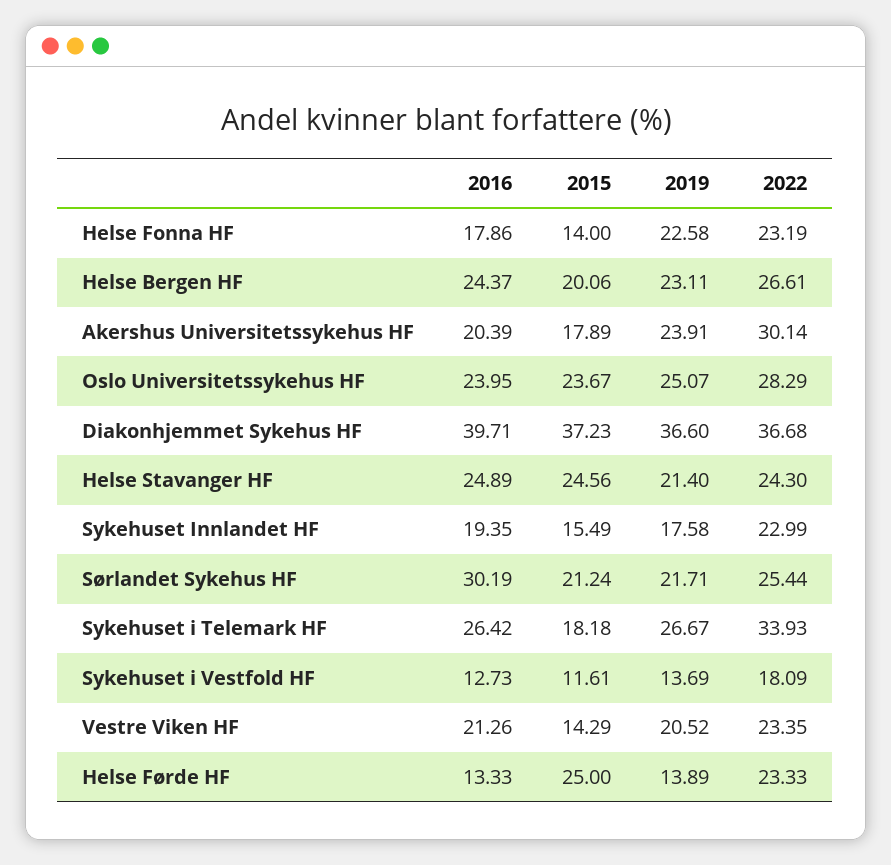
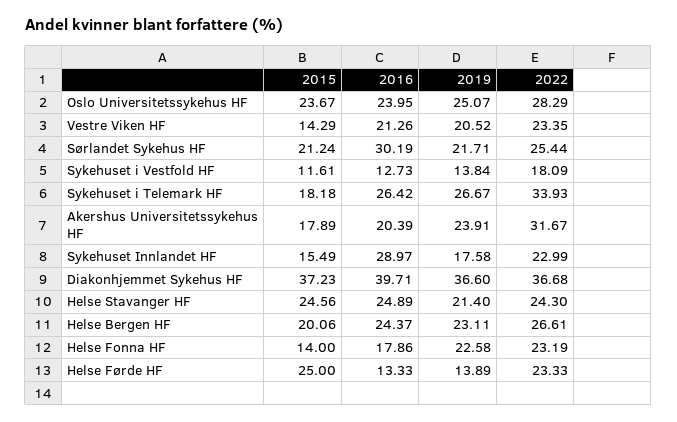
  {
    "2016": {
      "Helse Fonna HF": 17.86,
      "Helse Bergen HF": 24.37,
      "Akershus Universitetssykehus HF": 20.39,
      "Oslo Universitetssykehus HF": 23.95,
      "Diakonhjemmet Sykehus HF": 39.71,
      "Helse Stavanger HF": 24.89,
-     "Sykehuset Innlandet HF": 19.35,
+     "Sykehuset Innlandet HF": 28.97,
      "Sørlandet Sykehus HF": 30.19,
      "Sykehuset i Telemark HF": 26.42,
      "Sykehuset i Vestfold HF": 12.73,
      "Vestre Viken HF": 21.26,
      "Helse Førde HF": 13.33
    },
    "2015": {
      "Helse Fonna HF": 14,
      "Helse Bergen HF": 20.06,
      "Akershus Universitetssykehus HF": 17.89,
      "Oslo Universitetssykehus HF": 23.67,
      "Diakonhjemmet Sykehus HF": 37.23,
      "Helse Stavanger HF": 24.56,
      "Sykehuset Innlandet HF": 15.49,
      "Sørlandet Sykehus HF": 21.24,
      "Sykehuset i Telemark HF": 18.18,
      "Sykehuset i Vestfold HF": 11.61,
      "Vestre Viken HF": 14.29,
      "Helse Førde HF": 25
    },
    "2019": {
      "Helse Fonna HF": 22.58,
      "Helse Bergen HF": 23.11,
      "Akershus Universitetssykehus HF": 23.91,
      "Oslo Universitetssykehus HF": 25.07,
      "Diakonhjemmet Sykehus HF": 36.6,
      "Helse Stavanger HF": 21.4,
      "Sykehuset Innlandet HF": 17.58,
      "Sørlandet Sykehus HF": 21.71,
      "Sykehuset i Telemark HF": 26.67,
-     "Sykehuset i Vestfold HF": 13.69,
+     "Sykehuset i Vestfold HF": 13.84,
      "Vestre Viken HF": 20.52,
      "Helse Førde HF": 13.89
    },
    "2022": {
      "Helse Fonna HF": 23.19,
      "Helse Bergen HF": 26.61,
-     "Akershus Universitetssykehus HF": 30.14,
+     "Akershus Universitetssykehus HF": 31.67,
      "Oslo Universitetssykehus HF": 28.29,
      "Diakonhjemmet Sykehus HF": 36.68,
      "Helse Stavanger HF": 24.3,
      "Sykehuset Innlandet HF": 22.99,
      "Sørlandet Sykehus HF": 25.44,
      "Sykehuset i Telemark HF": 33.93,
      "Sykehuset i Vestfold HF": 18.09,
      "Vestre Viken HF": 23.35,
      "Helse Førde HF": 23.33
    }
  }

